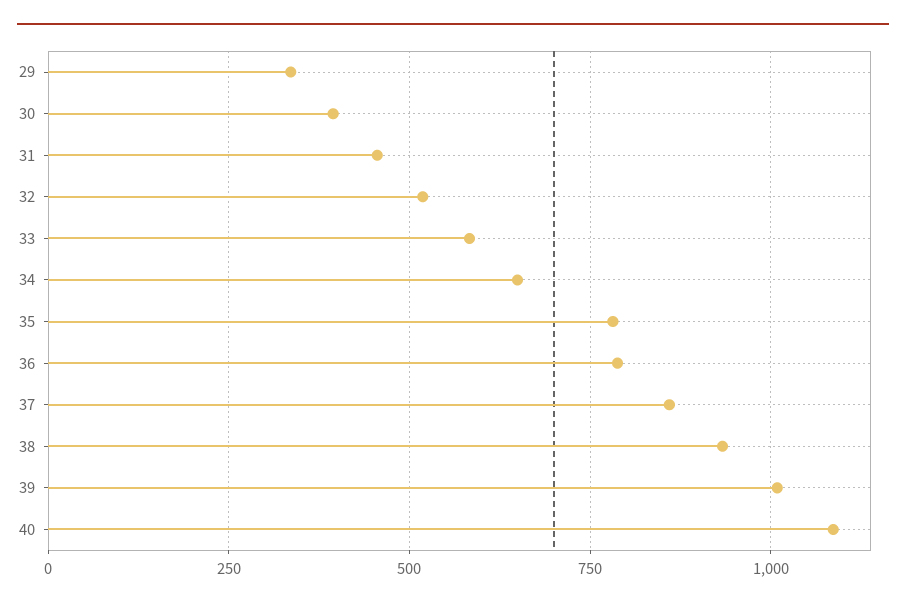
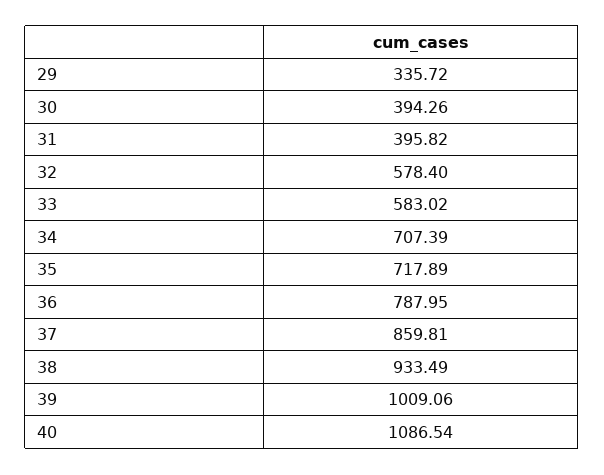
  {
    "29": 335.72,
    "30": 394.26,
-   "31": 450,
+   "31": 395.82,
-   "32": 525,
+   "32": 578.4,
    "33": 583.02,
-   "34": 650,
+   "34": 707.39,
-   "35": 775,
+   "35": 717.89,
    "36": 787.95,
    "37": 859.81,
    "38": 933.49,
    "39": 1009.06,
    "40": 1086.54
  }

